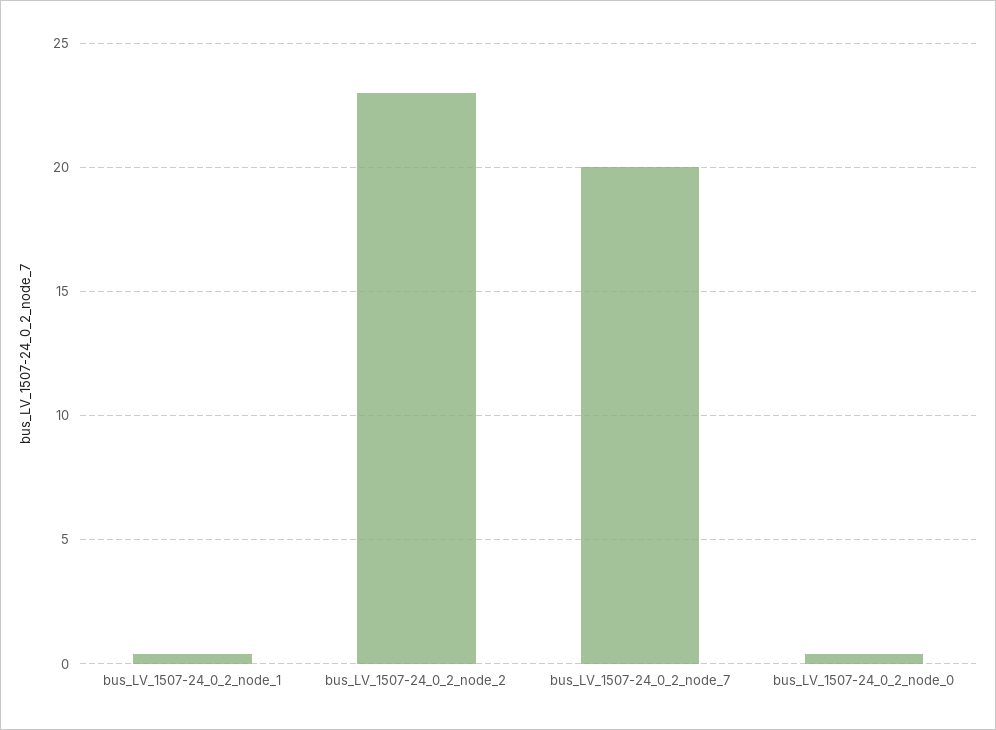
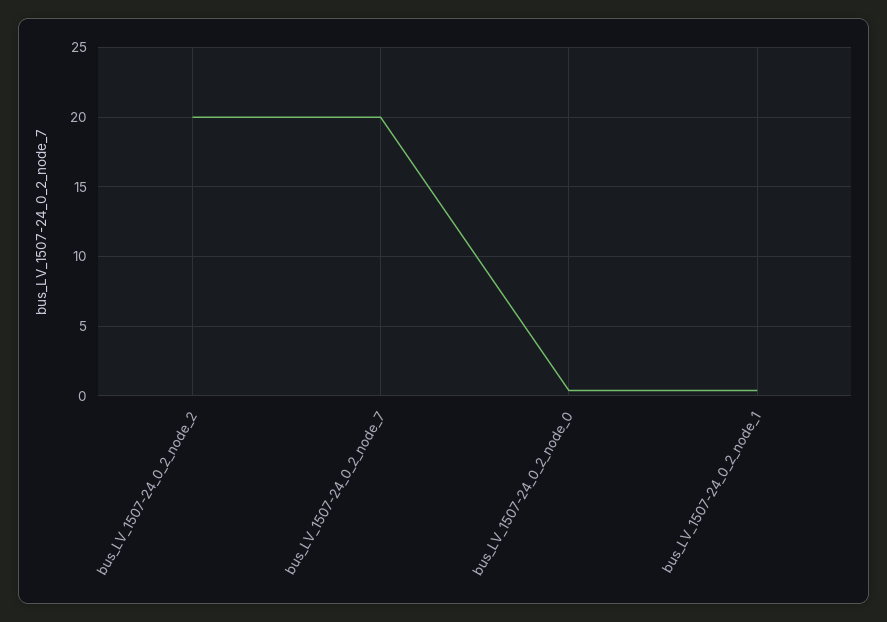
  {
    "bus_LV_1507-24_0_2_node_1": 0.5,
-   "bus_LV_1507-24_0_2_node_2": 23,
+   "bus_LV_1507-24_0_2_node_2": 20,
    "bus_LV_1507-24_0_2_node_7": 20,
    "bus_LV_1507-24_0_2_node_0": 0.5
  }

